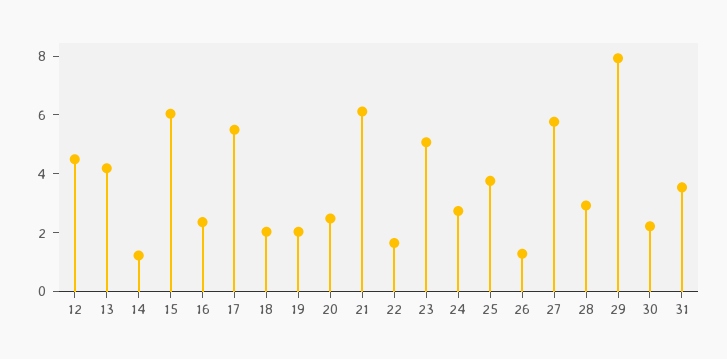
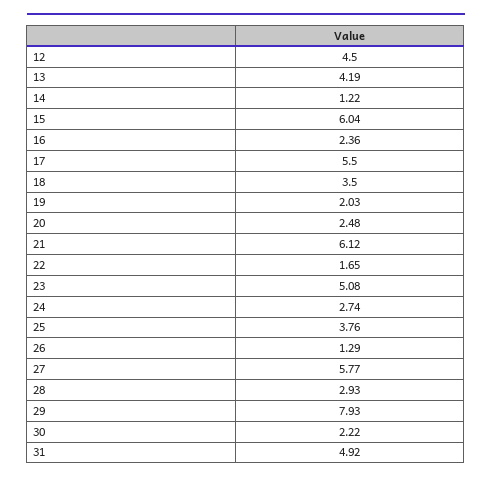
  {
    "12": 4.5,
    "13": 4.19,
    "14": 1.22,
    "15": 6.04,
    "16": 2.36,
    "17": 5.5,
-   "18": 2,
+   "18": 3.5,
    "19": 2.03,
    "20": 2.48,
    "21": 6.12,
    "22": 1.65,
    "23": 5.08,
    "24": 2.74,
    "25": 3.76,
    "26": 1.29,
    "27": 5.77,
    "28": 2.93,
    "29": 7.93,
    "30": 2.22,
-   "31": 3.5
+   "31": 4.92
  }

